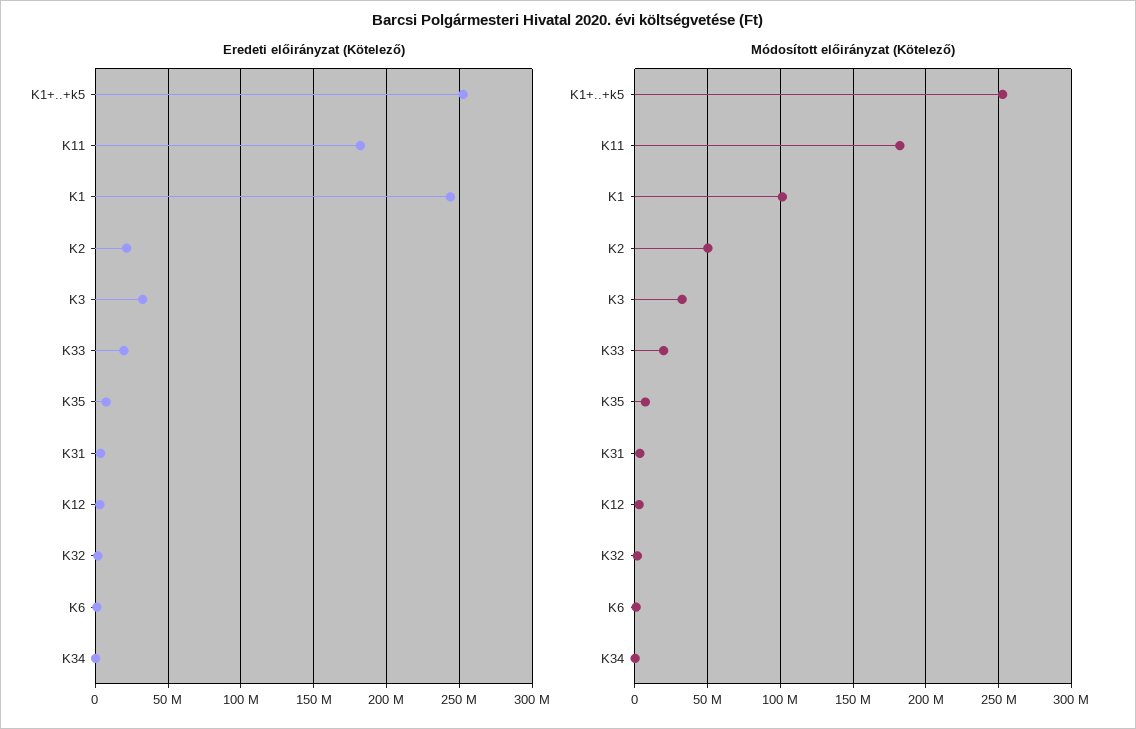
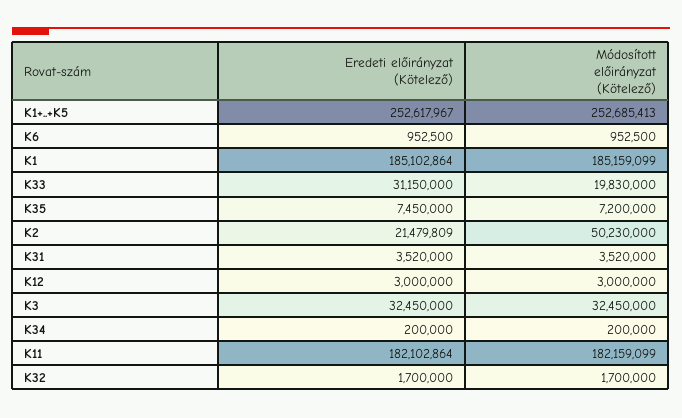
  {
    "Eredeti előirányzat (Kötelező)": {
      "K1+..+k5": 252617967,
      "K11": 182102864,
-     "K1": 245000000,
+     "K1": 185102864,
      "K2": 21479809,
      "K3": 32450000,
-     "K33": 20000000,
+     "K33": 31150000,
      "K35": 7450000,
      "K31": 3520000,
      "K12": 3000000,
      "K32": 1700000,
      "K6": 952500,
      "K34": 200000
    },
    "Módosított előirányzat (Kötelező)": {
      "K1+..+k5": 252685413,
      "K11": 182159099,
-     "K1": 100000000,
+     "K1": 185159099,
      "K2": 50230000,
      "K3": 32450000,
      "K33": 19830000,
      "K35": 7200000,
      "K31": 3520000,
      "K12": 3000000,
      "K32": 1700000,
      "K6": 952500,
      "K34": 200000
    }
  }

